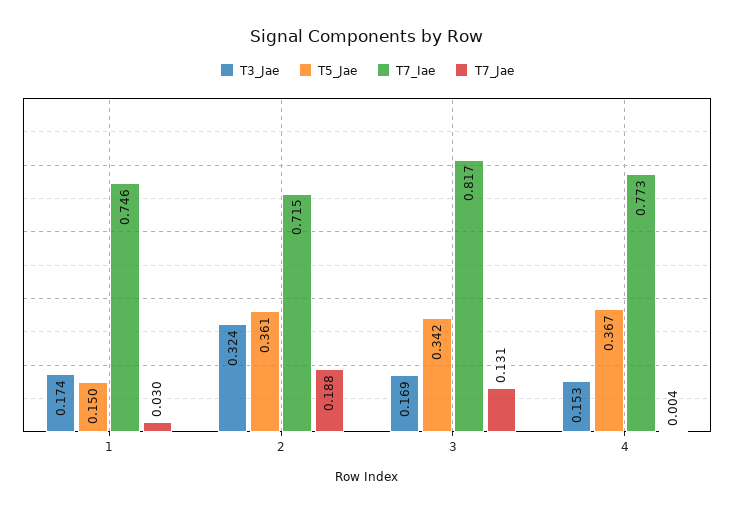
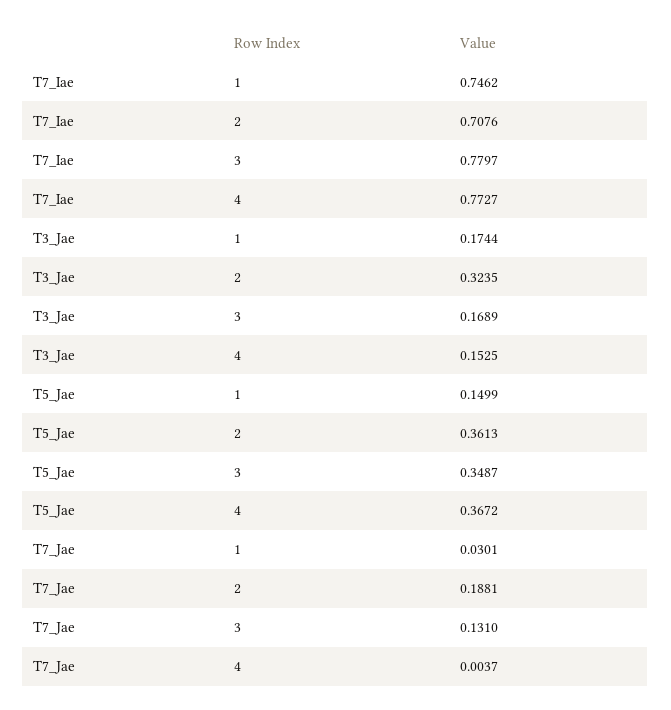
  {
    "T3_Jae": {
      "1": 0.1744,
      "2": 0.3235,
      "3": 0.1689,
      "4": 0.1525
    },
    "T5_Jae": {
      "1": 0.1499,
      "2": 0.3613,
-     "3": 0.342,
+     "3": 0.3487,
      "4": 0.3672
    },
    "T7_Iae": {
      "1": 0.7462,
-     "2": 0.715,
+     "2": 0.7076,
-     "3": 0.817,
+     "3": 0.7797,
      "4": 0.7727
    },
    "T7_Jae": {
      "1": 0.0301,
      "2": 0.1881,
      "3": 0.131,
      "4": 0.0037
    }
  }

